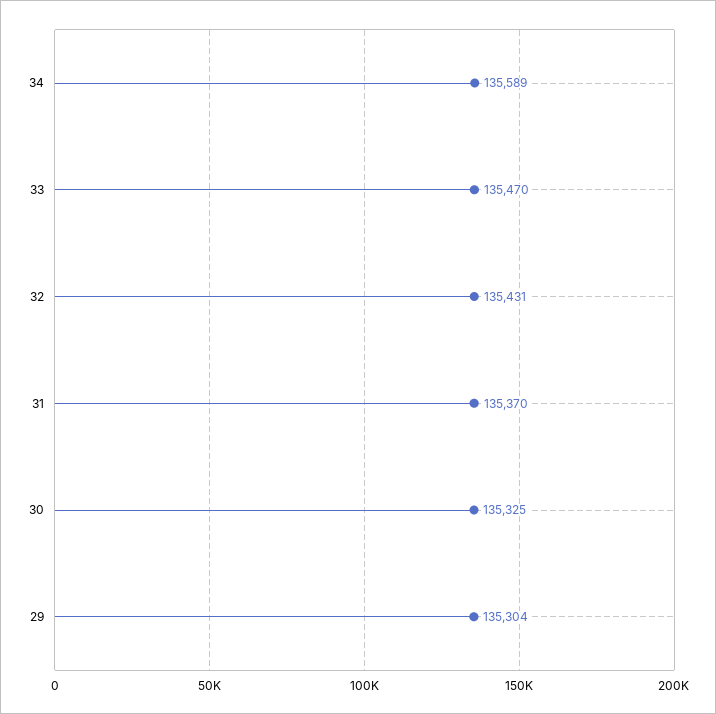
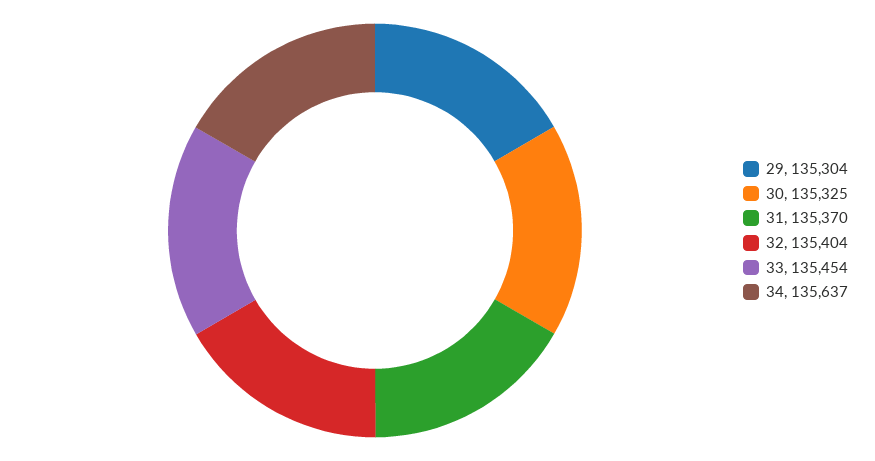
  {
-   "34": 135589,
+   "34": 135637,
-   "33": 135470,
+   "33": 135454,
-   "32": 135431,
+   "32": 135404,
    "31": 135370,
    "30": 135325,
    "29": 135304
  }

